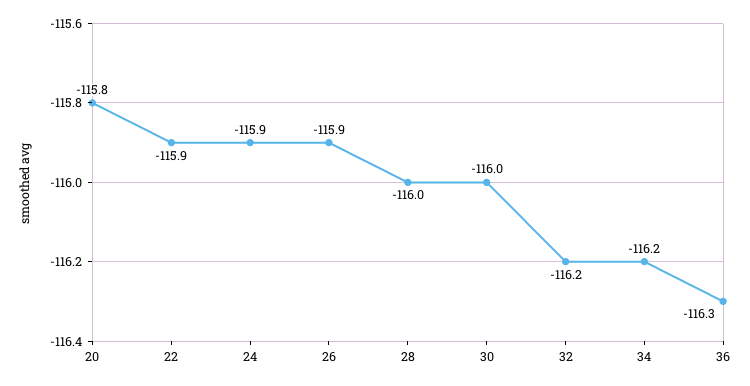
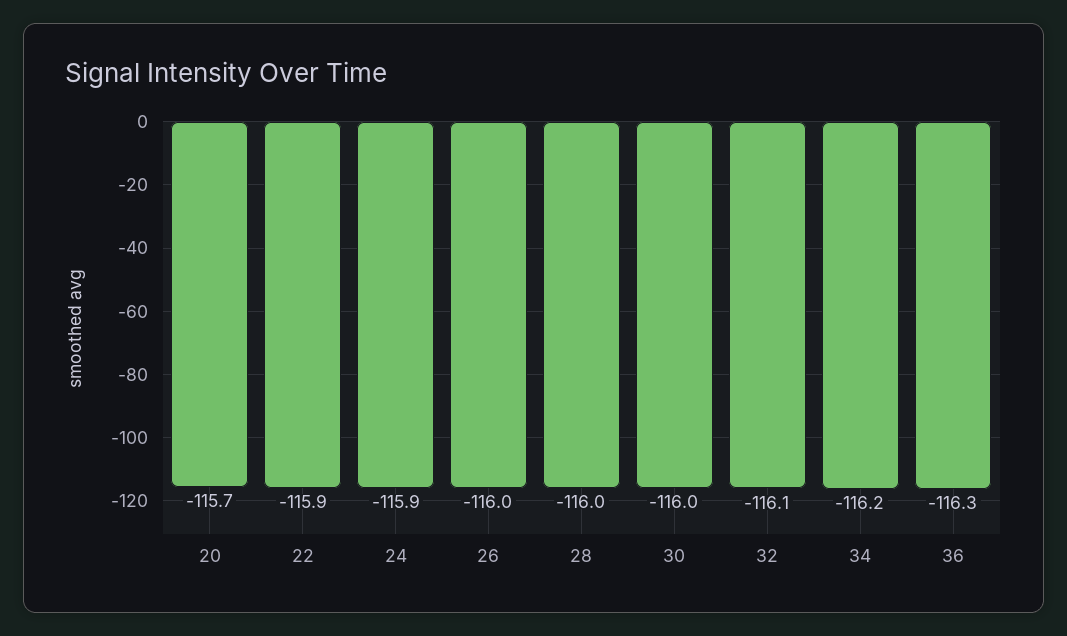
  {
-   "20": -115.8,
+   "20": -115.7,
    "22": -115.9,
    "24": -115.9,
-   "26": -115.9,
+   "26": -116,
    "28": -116,
    "30": -116,
-   "32": -116.2,
+   "32": -116.1,
    "34": -116.2,
    "36": -116.3
  }

